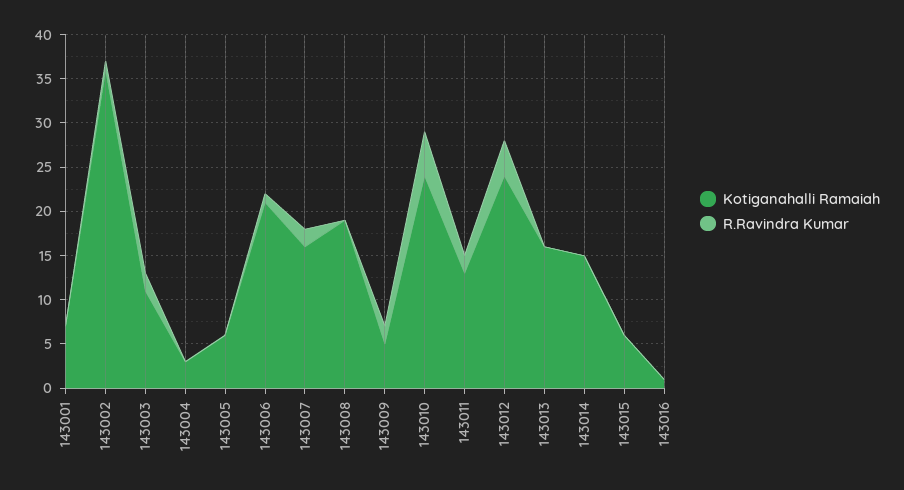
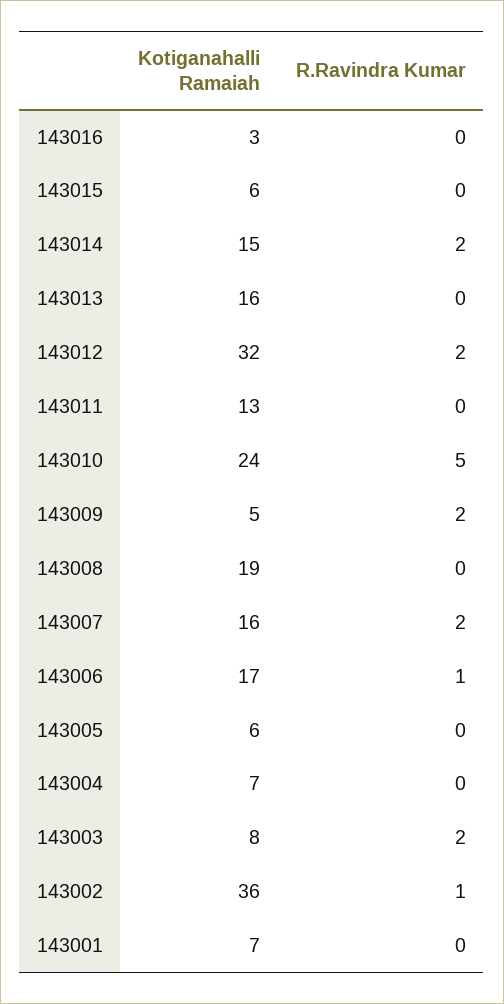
  {
    "Kotiganahalli Ramaiah": {
      "143001": 7,
      "143002": 36,
-     "143003": 11,
+     "143003": 8,
-     "143004": 3,
+     "143004": 7,
      "143005": 6,
-     "143006": 21,
+     "143006": 17,
      "143007": 16,
      "143008": 19,
      "143009": 5,
      "143010": 24,
      "143011": 13,
-     "143012": 24,
+     "143012": 32,
      "143013": 16,
      "143014": 15,
      "143015": 6,
-     "143016": 1
+     "143016": 3
    },
    "R.Ravindra Kumar": {
      "143001": 0,
      "143002": 1,
      "143003": 2,
      "143004": 0,
      "143005": 0,
      "143006": 1,
      "143007": 2,
      "143008": 0,
      "143009": 2,
      "143010": 5,
-     "143011": 2,
+     "143011": 0,
-     "143012": 4,
+     "143012": 2,
      "143013": 0,
-     "143014": 0,
+     "143014": 2,
      "143015": 0,
      "143016": 0
    }
  }

